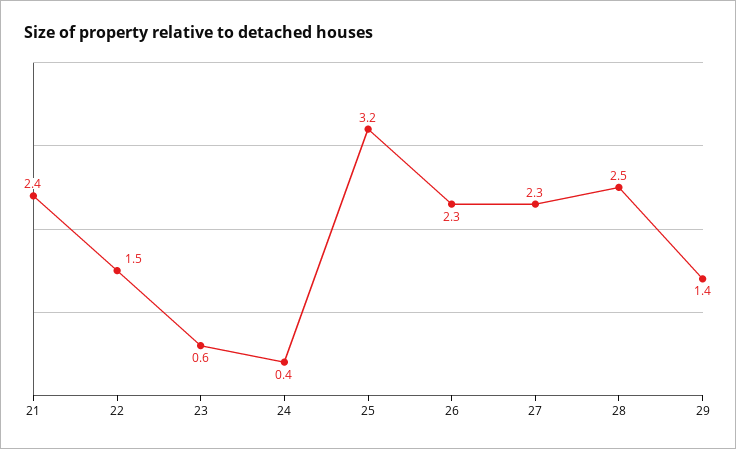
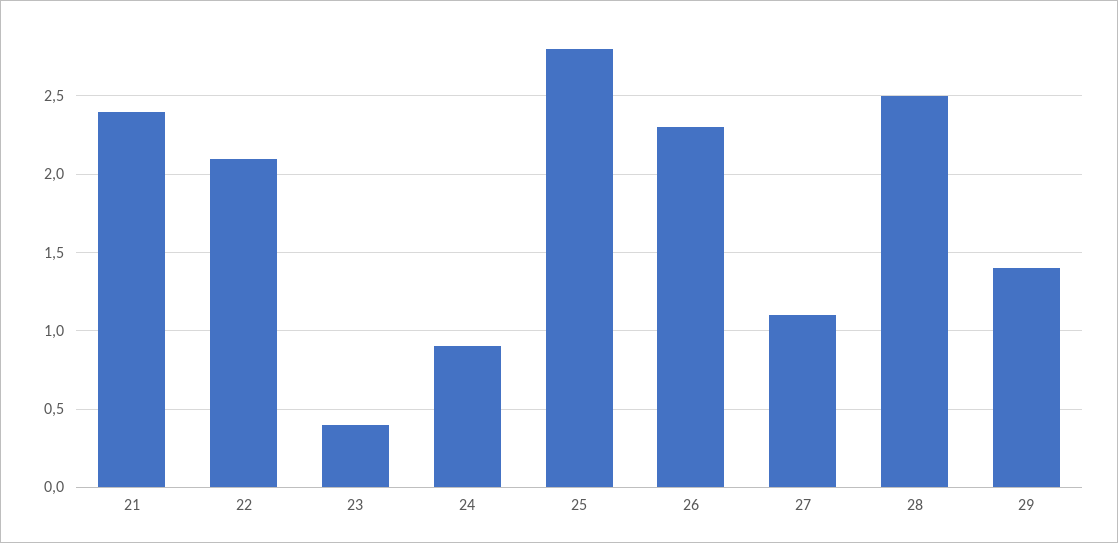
  {
    "21": 2.4,
-   "22": 1.5,
+   "22": 2.1,
-   "23": 0.6,
+   "23": 0.4,
-   "24": 0.4,
+   "24": 0.9,
-   "25": 3.2,
+   "25": 2.8,
    "26": 2.3,
-   "27": 2.3,
+   "27": 1.1,
    "28": 2.5,
    "29": 1.4
  }

